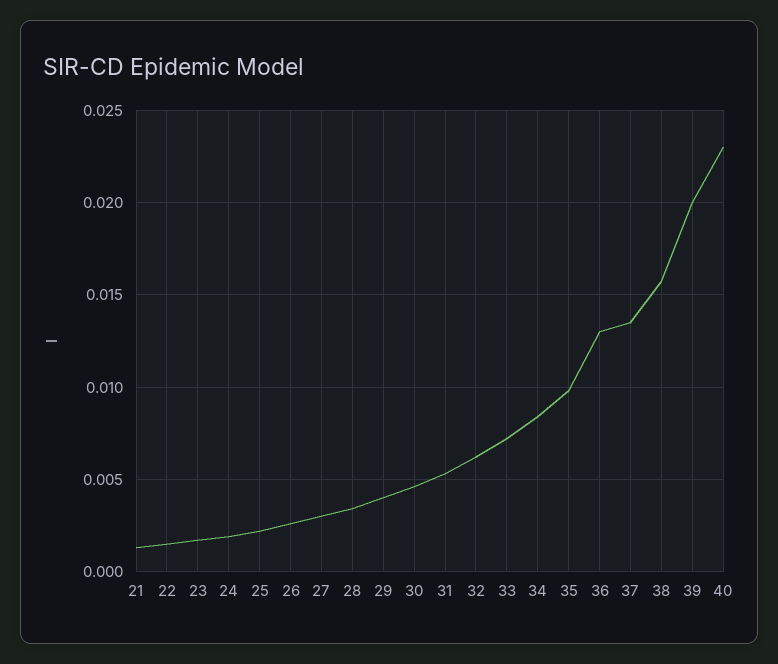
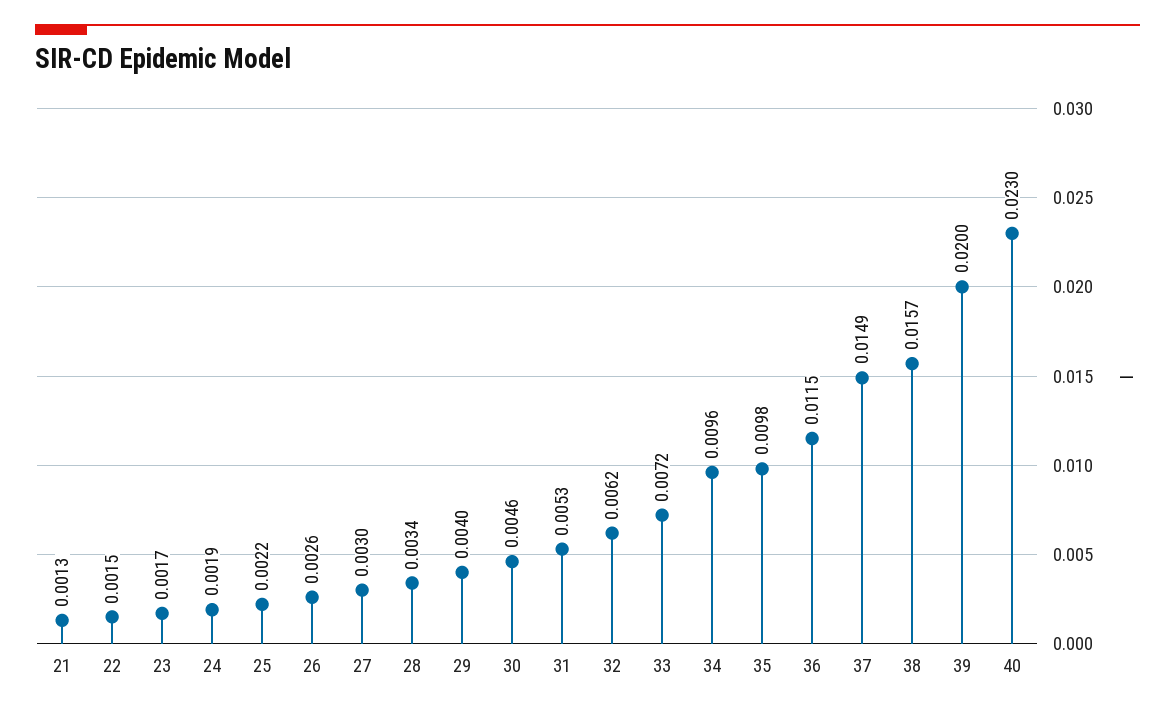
  {
    "21": 0.0013,
    "22": 0.0015,
    "23": 0.0017,
    "24": 0.0019,
    "25": 0.0022,
    "26": 0.0026,
    "27": 0.003,
    "28": 0.0034,
    "29": 0.004,
    "30": 0.0046,
    "31": 0.0053,
    "32": 0.0062,
    "33": 0.0072,
-   "34": 0.0085,
+   "34": 0.0096,
    "35": 0.0098,
-   "36": 0.013,
+   "36": 0.0115,
-   "37": 0.0135,
+   "37": 0.0149,
    "38": 0.0157,
    "39": 0.02,
    "40": 0.023
  }

